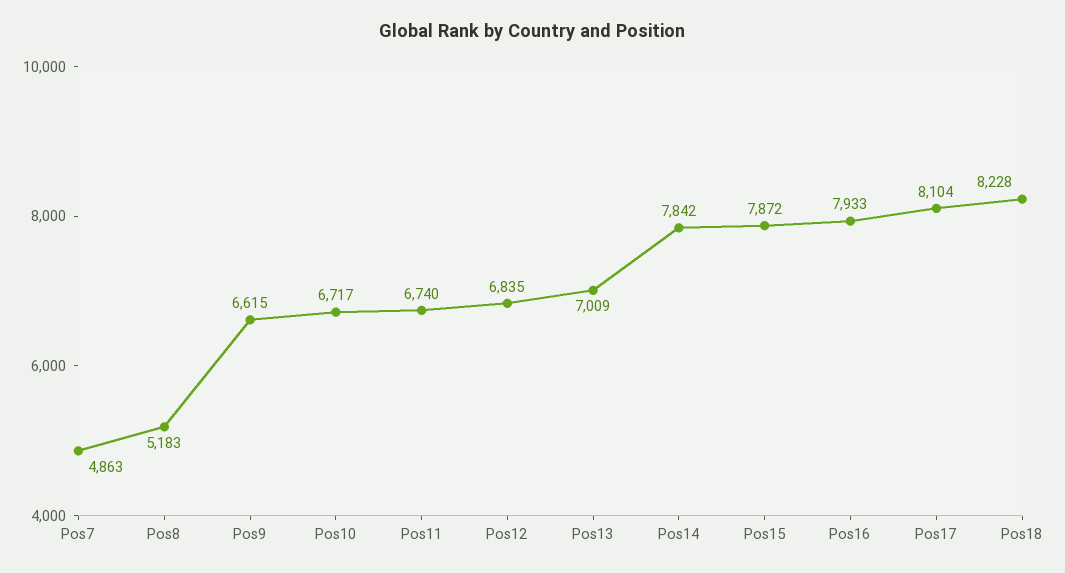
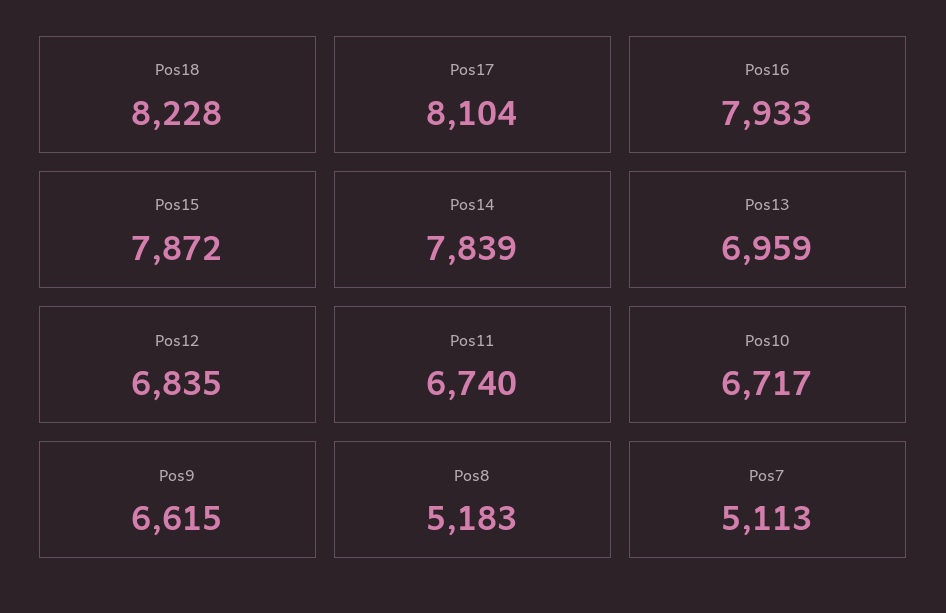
  {
-   "Pos7": 4863,
+   "Pos7": 5113,
    "Pos8": 5183,
    "Pos9": 6615,
    "Pos10": 6717,
    "Pos11": 6740,
    "Pos12": 6835,
-   "Pos13": 7009,
+   "Pos13": 6959,
-   "Pos14": 7842,
+   "Pos14": 7839,
    "Pos15": 7872,
    "Pos16": 7933,
    "Pos17": 8104,
    "Pos18": 8228
  }

